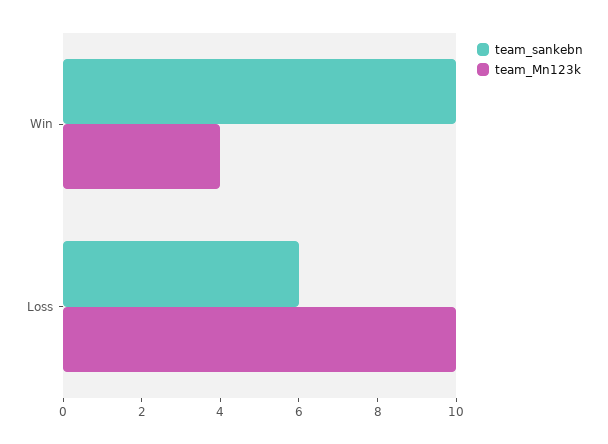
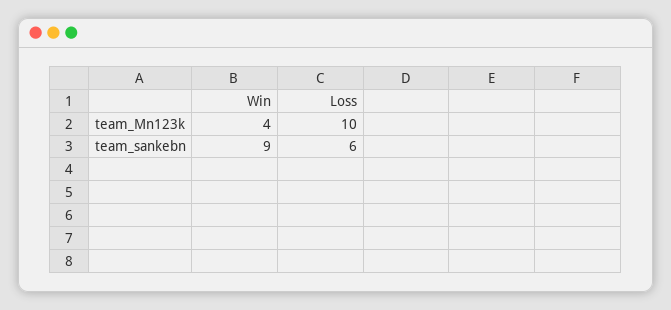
  {
    "team_sankebn": {
-     "Win": 10,
+     "Win": 9,
      "Loss": 6
    },
    "team_Mn123k": {
      "Win": 4,
      "Loss": 10
    }
  }

